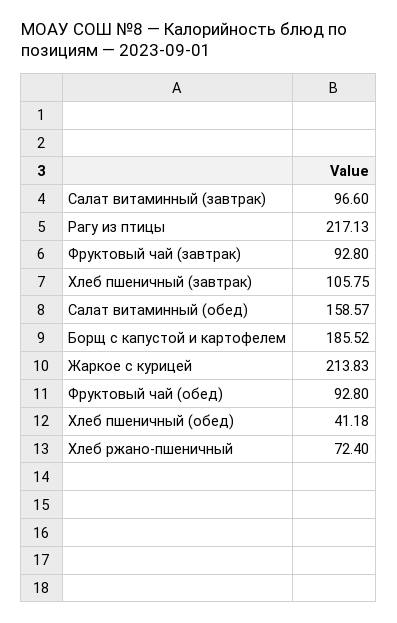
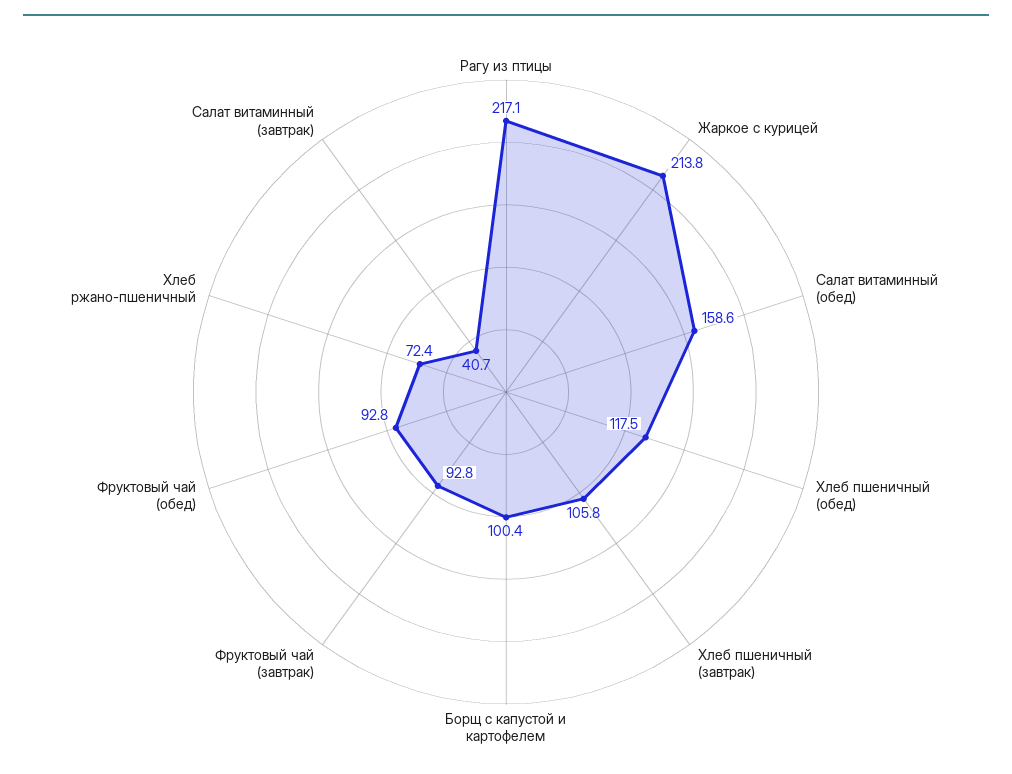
  {
-   "Салат витаминный (завтрак)": 96.6,
+   "Салат витаминный (завтрак)": 40.7,
    "Рагу из птицы": 217.13,
    "Фруктовый чай (завтрак)": 92.8,
    "Хлеб пшеничный (завтрак)": 105.75,
    "Салат витаминный (обед)": 158.57,
-   "Борщ с капустой и картофелем": 185.52,
+   "Борщ с капустой и картофелем": 100.4,
    "Жаркое с курицей": 213.83,
    "Фруктовый чай (обед)": 92.8,
-   "Хлеб пшеничный (обед)": 41.18,
+   "Хлеб пшеничный (обед)": 117.5,
    "Хлеб ржано-пшеничный": 72.4
  }

